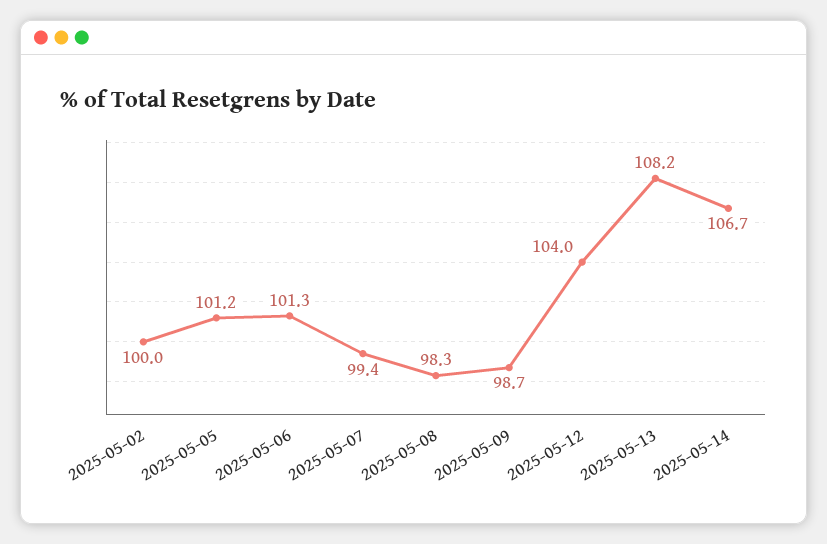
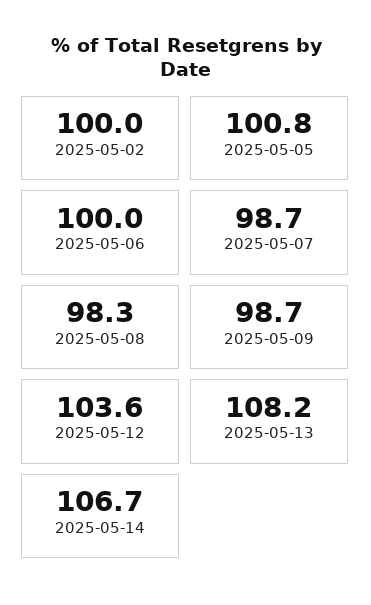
  {
    "2025-05-02": 100,
-   "2025-05-05": 101.2,
+   "2025-05-05": 100.8,
-   "2025-05-06": 101.3,
+   "2025-05-06": 100,
-   "2025-05-07": 99.4,
+   "2025-05-07": 98.7,
    "2025-05-08": 98.3,
    "2025-05-09": 98.7,
-   "2025-05-12": 104,
+   "2025-05-12": 103.6,
    "2025-05-13": 108.2,
    "2025-05-14": 106.7
  }

